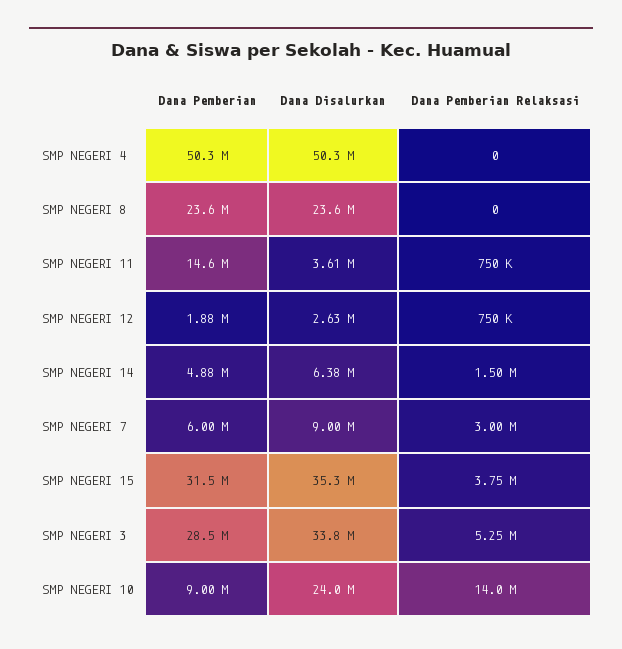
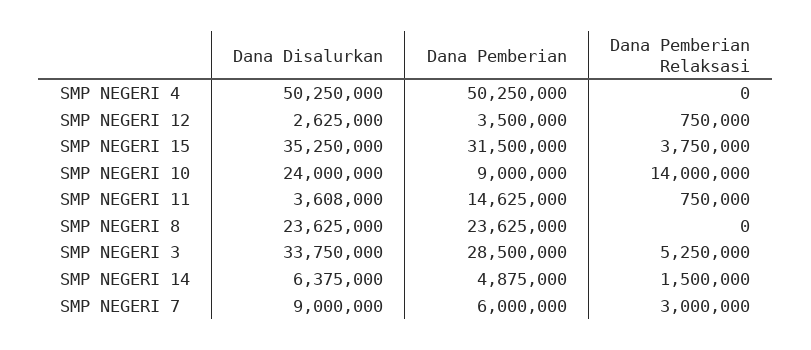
  {
    "Dana Pemberian": {
      "SMP NEGERI 4": 50250000,
      "SMP NEGERI 8": 23625000,
      "SMP NEGERI 11": 14625000,
-     "SMP NEGERI 12": 1880000,
+     "SMP NEGERI 12": 3500000,
      "SMP NEGERI 14": 4875000,
      "SMP NEGERI 7": 6000000,
      "SMP NEGERI 15": 31500000,
      "SMP NEGERI 3": 28500000,
      "SMP NEGERI 10": 9000000
    },
    "Dana Disalurkan": {
      "SMP NEGERI 4": 50250000,
      "SMP NEGERI 8": 23625000,
      "SMP NEGERI 11": 3608000,
      "SMP NEGERI 12": 2625000,
      "SMP NEGERI 14": 6375000,
      "SMP NEGERI 7": 9000000,
      "SMP NEGERI 15": 35250000,
      "SMP NEGERI 3": 33750000,
      "SMP NEGERI 10": 24000000
    },
    "Dana Pemberian Relaksasi": {
      "SMP NEGERI 4": 0,
      "SMP NEGERI 8": 0,
      "SMP NEGERI 11": 750000,
      "SMP NEGERI 12": 750000,
      "SMP NEGERI 14": 1500000,
      "SMP NEGERI 7": 3000000,
      "SMP NEGERI 15": 3750000,
      "SMP NEGERI 3": 5250000,
      "SMP NEGERI 10": 14000000
    }
  }

